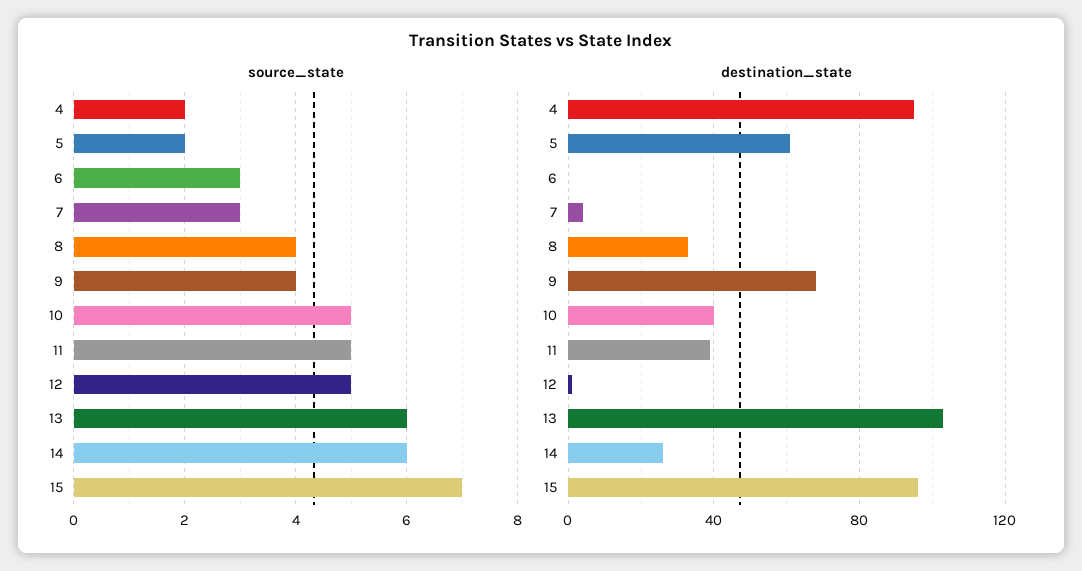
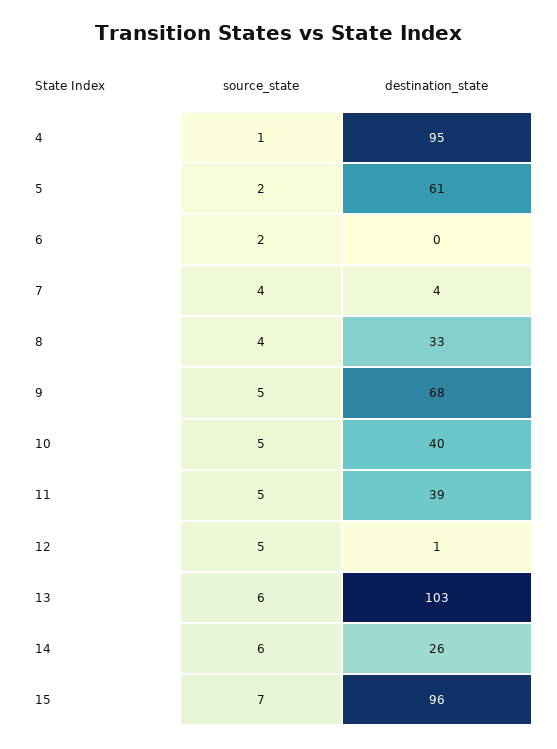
  {
    "source_state": {
-     "4": 2,
+     "4": 1,
      "5": 2,
-     "6": 3,
+     "6": 2,
-     "7": 3,
+     "7": 4,
      "8": 4,
-     "9": 4,
+     "9": 5,
      "10": 5,
      "11": 5,
      "12": 5,
      "13": 6,
      "14": 6,
      "15": 7
    },
    "destination_state": {
      "4": 95,
      "5": 61,
      "6": 0,
      "7": 4,
      "8": 33,
      "9": 68,
      "10": 40,
      "11": 39,
      "12": 1,
      "13": 103,
      "14": 26,
      "15": 96
    }
  }

